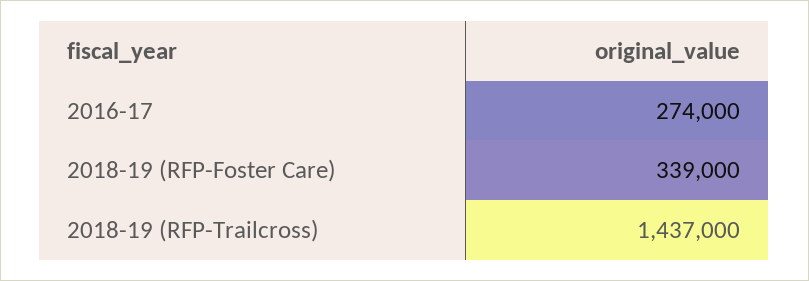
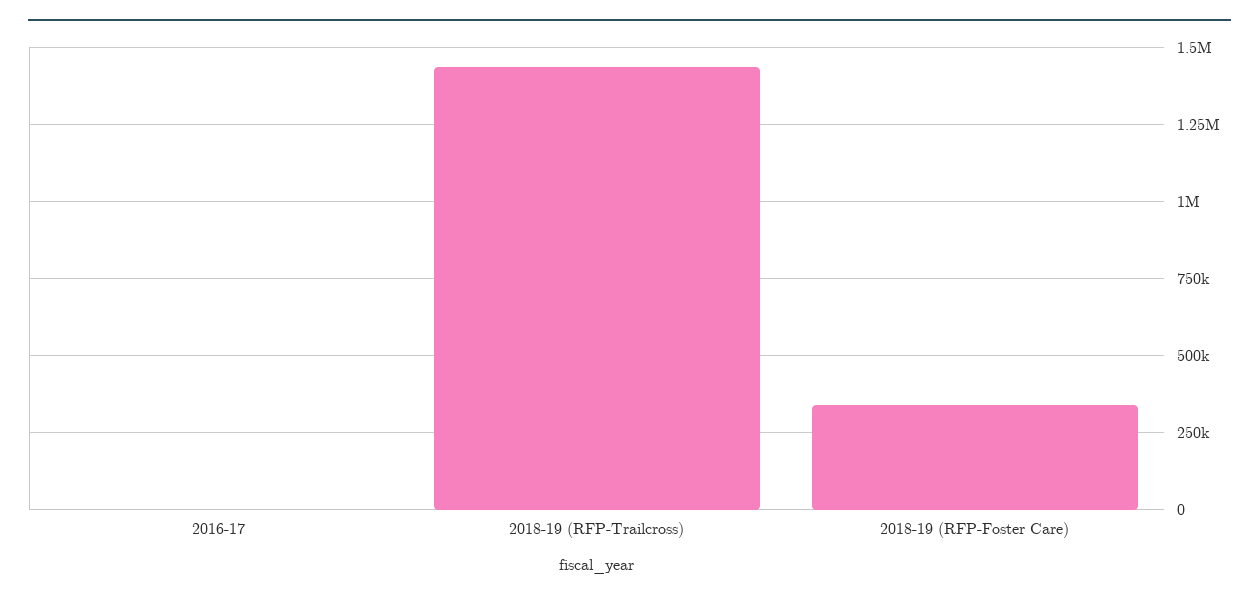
  {
-   "2016-17": 274000,
+   "2016-17": 0,
    "2018-19 (RFP-Foster Care)": 339000,
    "2018-19 (RFP-Trailcross)": 1437000
  }

